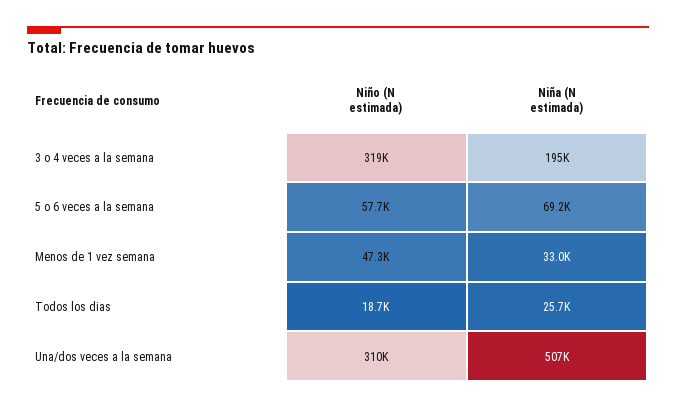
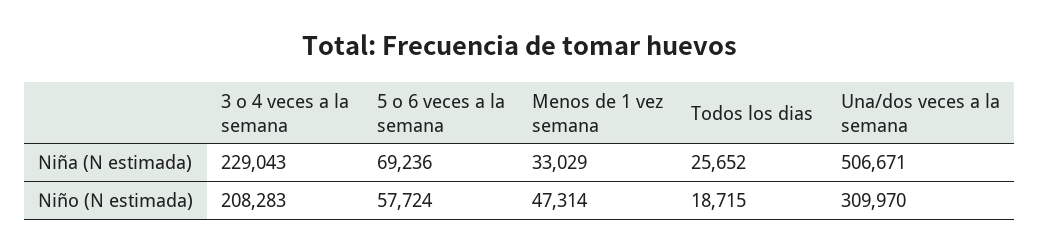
  {
    "Niño (N estimada)": {
-     "3 o 4 veces a la semana": 319000,
+     "3 o 4 veces a la semana": 208283,
      "5 o 6 veces a la semana": 57724,
      "Menos de 1 vez semana": 47314,
      "Todos los dias": 18715,
      "Una/dos veces a la semana": 309970
    },
    "Niña (N estimada)": {
-     "3 o 4 veces a la semana": 195000,
+     "3 o 4 veces a la semana": 229043,
      "5 o 6 veces a la semana": 69236,
      "Menos de 1 vez semana": 33029,
      "Todos los dias": 25652,
      "Una/dos veces a la semana": 506671
    }
  }

